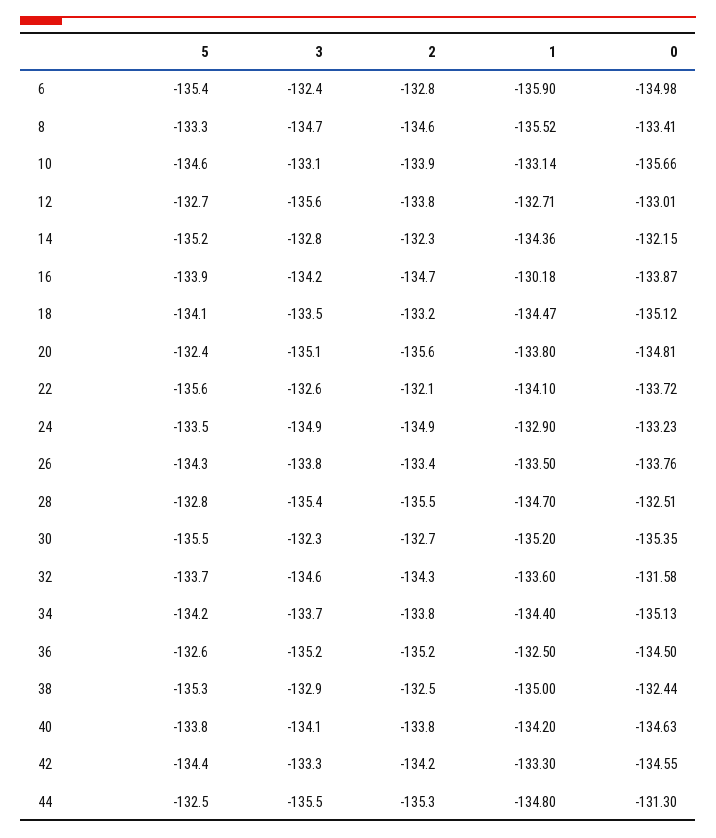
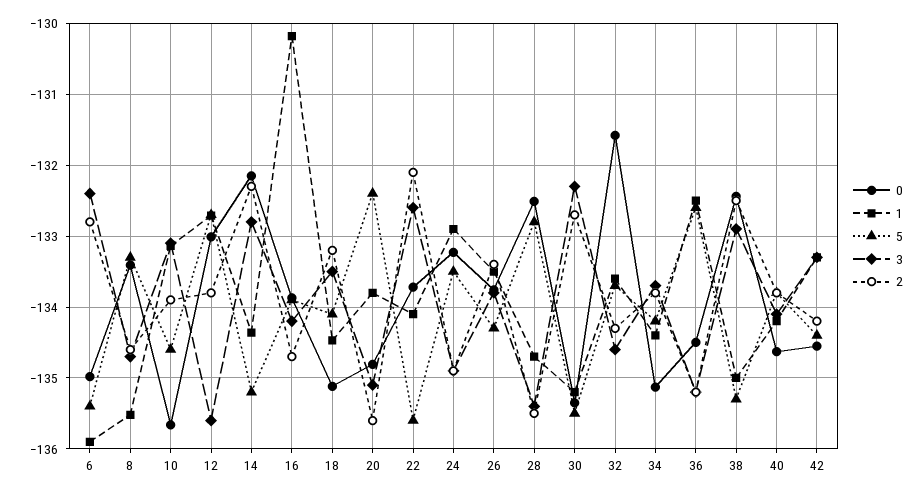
  {
    "5": {
      "6": -135.4,
      "8": -133.3,
      "10": -134.6,
      "12": -132.7,
      "14": -135.2,
      "16": -133.9,
      "18": -134.1,
      "20": -132.4,
      "22": -135.6,
      "24": -133.5,
      "26": -134.3,
      "28": -132.8,
      "30": -135.5,
      "32": -133.7,
      "34": -134.2,
      "36": -132.6,
      "38": -135.3,
      "40": -133.8,
-     "42": -134.4,
+     "42": -134.4
-     "44": -132.5
    },
    "3": {
      "6": -132.4,
      "8": -134.7,
      "10": -133.1,
      "12": -135.6,
      "14": -132.8,
      "16": -134.2,
      "18": -133.5,
      "20": -135.1,
      "22": -132.6,
      "24": -134.9,
      "26": -133.8,
      "28": -135.4,
      "30": -132.3,
      "32": -134.6,
      "34": -133.7,
      "36": -135.2,
      "38": -132.9,
      "40": -134.1,
-     "42": -133.3,
+     "42": -133.3
-     "44": -135.5
    },
    "2": {
      "6": -132.8,
      "8": -134.6,
      "10": -133.9,
      "12": -133.8,
      "14": -132.3,
      "16": -134.7,
      "18": -133.2,
      "20": -135.6,
      "22": -132.1,
      "24": -134.9,
      "26": -133.4,
      "28": -135.5,
      "30": -132.7,
      "32": -134.3,
      "34": -133.8,
      "36": -135.2,
      "38": -132.5,
      "40": -133.8,
-     "42": -134.2,
+     "42": -134.2
-     "44": -135.3
    },
    "1": {
      "6": -135.9,
      "8": -135.52,
      "10": -133.14,
      "12": -132.71,
      "14": -134.36,
      "16": -130.18,
      "18": -134.47,
      "20": -133.8,
      "22": -134.1,
      "24": -132.9,
      "26": -133.5,
      "28": -134.7,
      "30": -135.2,
      "32": -133.6,
      "34": -134.4,
      "36": -132.5,
      "38": -135,
      "40": -134.2,
-     "42": -133.3,
+     "42": -133.3
-     "44": -134.8
    },
    "0": {
      "6": -134.98,
      "8": -133.41,
      "10": -135.66,
      "12": -133.01,
      "14": -132.15,
      "16": -133.87,
      "18": -135.12,
      "20": -134.81,
      "22": -133.72,
      "24": -133.23,
      "26": -133.76,
      "28": -132.51,
      "30": -135.35,
      "32": -131.58,
      "34": -135.13,
      "36": -134.5,
      "38": -132.44,
      "40": -134.63,
-     "42": -134.55,
+     "42": -134.55
-     "44": -131.3
    }
  }

